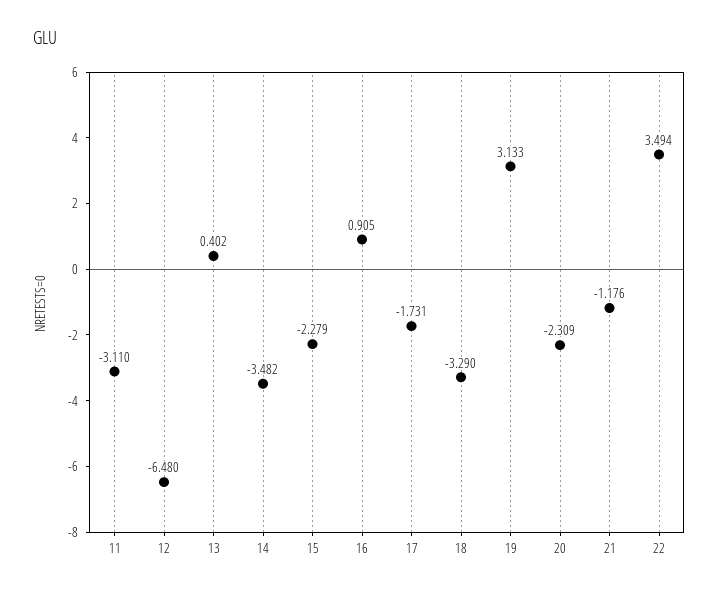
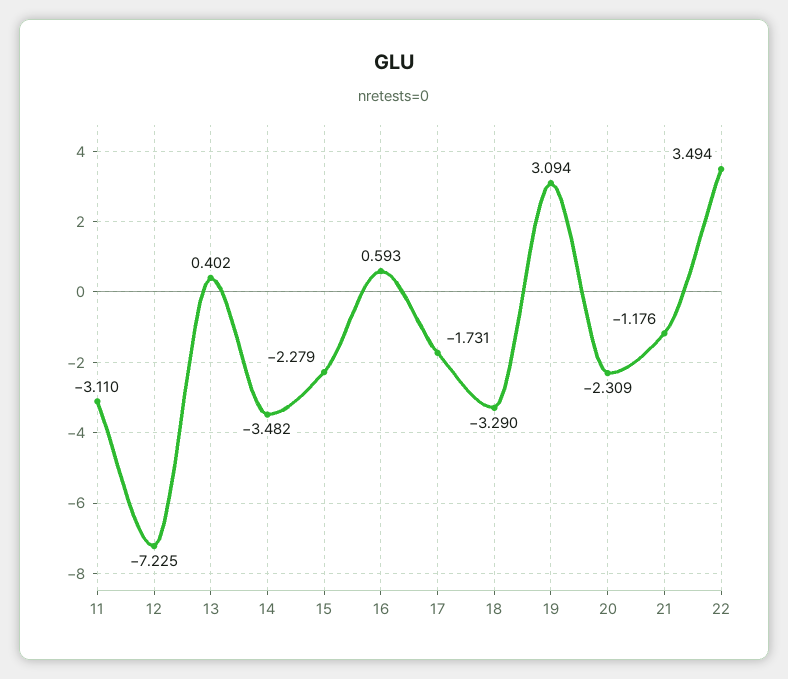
  {
    "11": -3.11,
-   "12": -6.48,
+   "12": -7.225,
    "13": 0.402,
    "14": -3.482,
    "15": -2.279,
-   "16": 0.905,
+   "16": 0.593,
    "17": -1.731,
    "18": -3.29,
-   "19": 3.133,
+   "19": 3.094,
    "20": -2.309,
    "21": -1.176,
    "22": 3.494
  }

